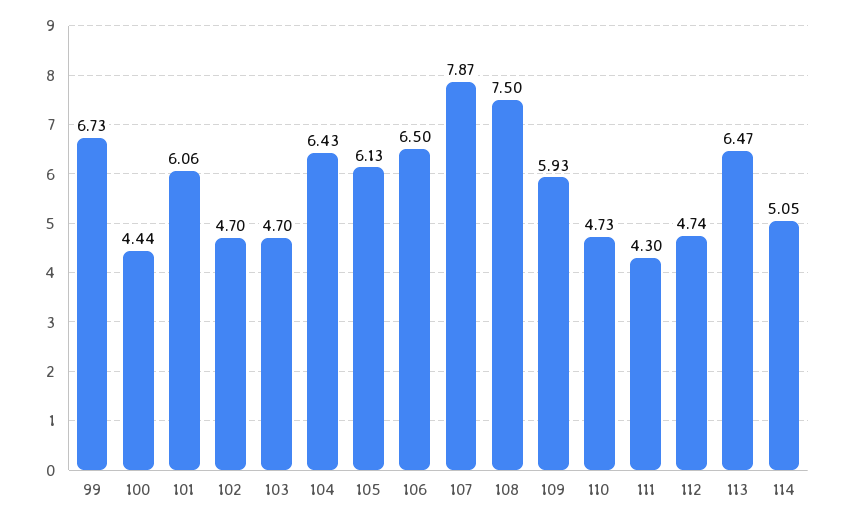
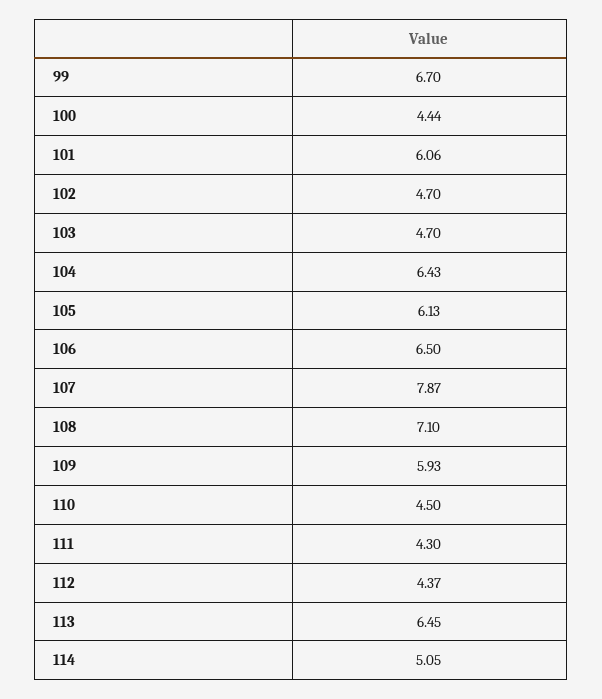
  {
-   "99": 6.73,
+   "99": 6.7,
    "100": 4.44,
    "101": 6.06,
    "102": 4.7,
    "103": 4.7,
    "104": 6.43,
    "105": 6.13,
    "106": 6.5,
    "107": 7.87,
-   "108": 7.5,
+   "108": 7.1,
    "109": 5.93,
-   "110": 4.73,
+   "110": 4.5,
    "111": 4.3,
-   "112": 4.74,
+   "112": 4.37,
-   "113": 6.47,
+   "113": 6.45,
    "114": 5.05
  }

